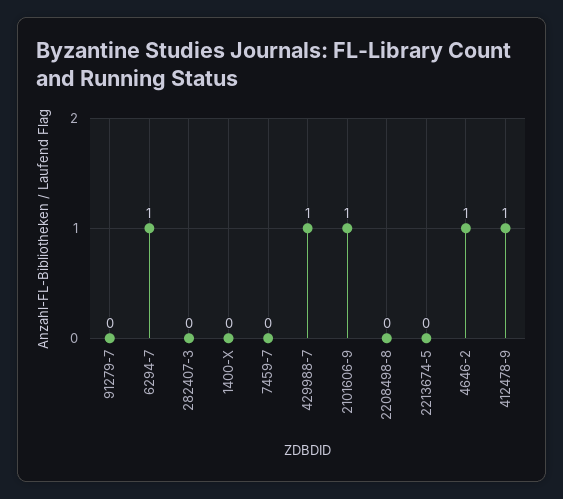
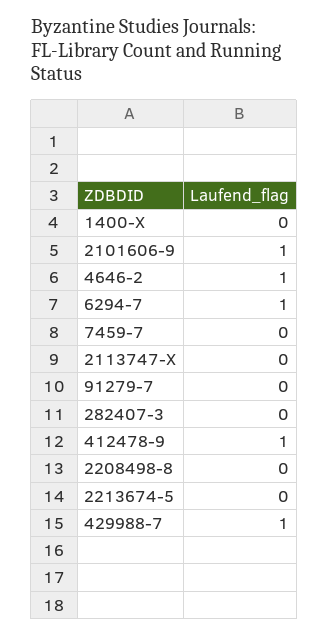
  {
    "91279-7": 0,
    "6294-7": 1,
    "282407-3": 0,
    "1400-X": 0,
    "7459-7": 0,
    "429988-7": 1,
    "2101606-9": 1,
    "2208498-8": 0,
    "2213674-5": 0,
    "4646-2": 1,
-   "412478-9": 1
+   "412478-9": 1,
+   "2113747-X": 0
  }

